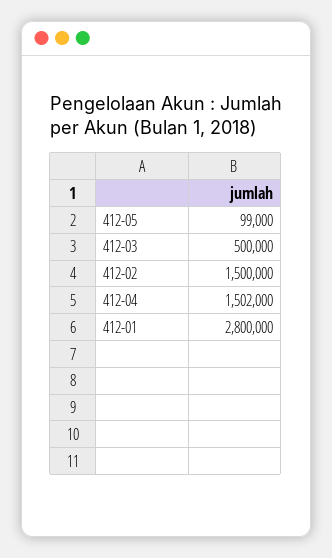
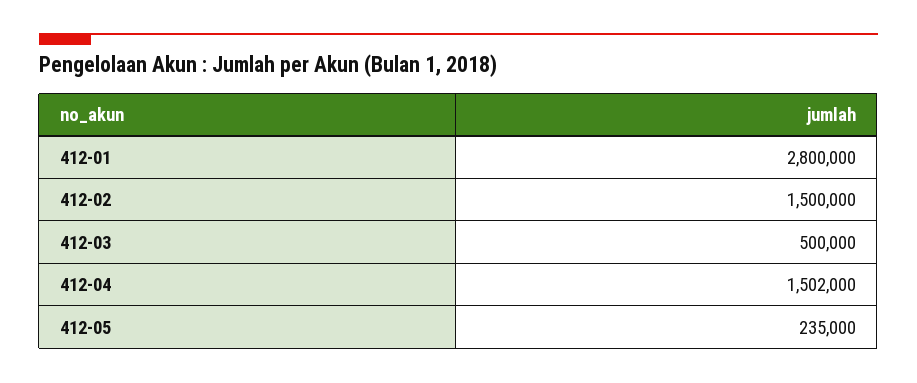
  {
-   "412-05": 99000,
+   "412-05": 235000,
    "412-03": 500000,
    "412-02": 1500000,
    "412-04": 1502000,
    "412-01": 2800000
  }

